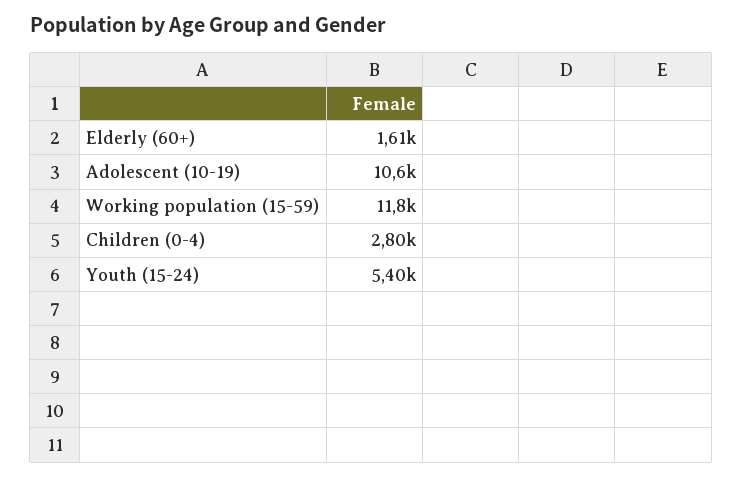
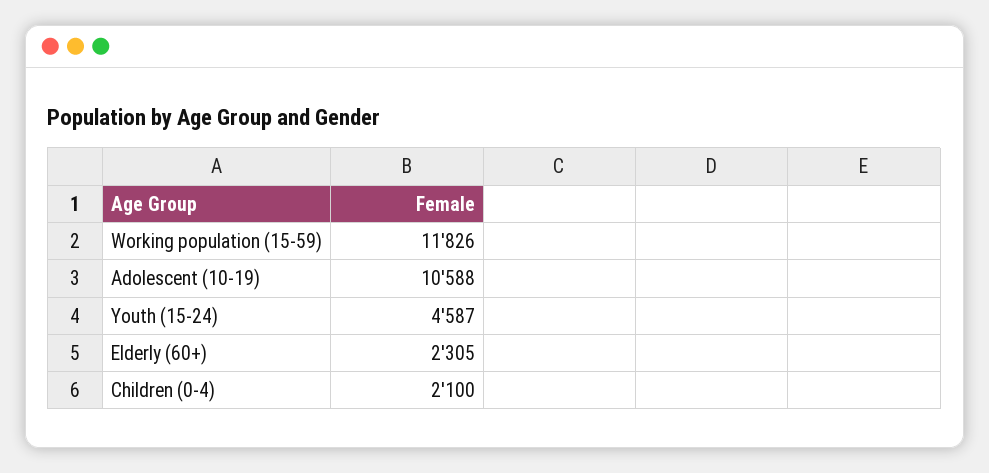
  {
-   "Elderly (60+)": 1610,
+   "Elderly (60+)": 2305,
    "Adolescent (10-19)": 10588,
    "Working population (15-59)": 11826,
-   "Children (0-4)": 2800,
+   "Children (0-4)": 2100,
-   "Youth (15-24)": 5400
+   "Youth (15-24)": 4587
  }

